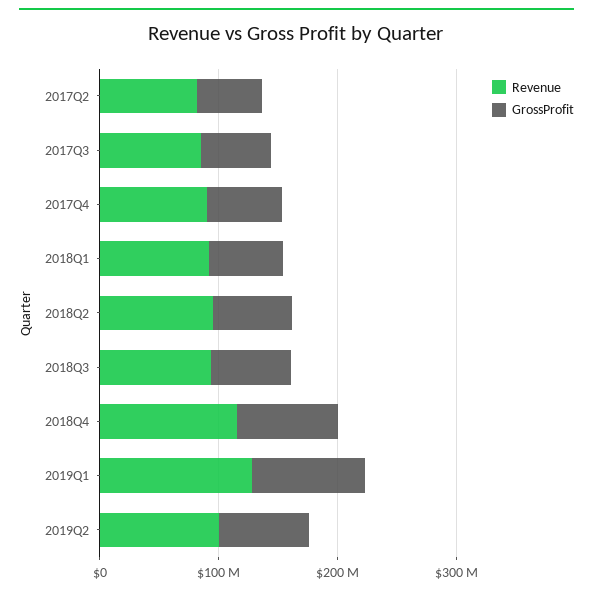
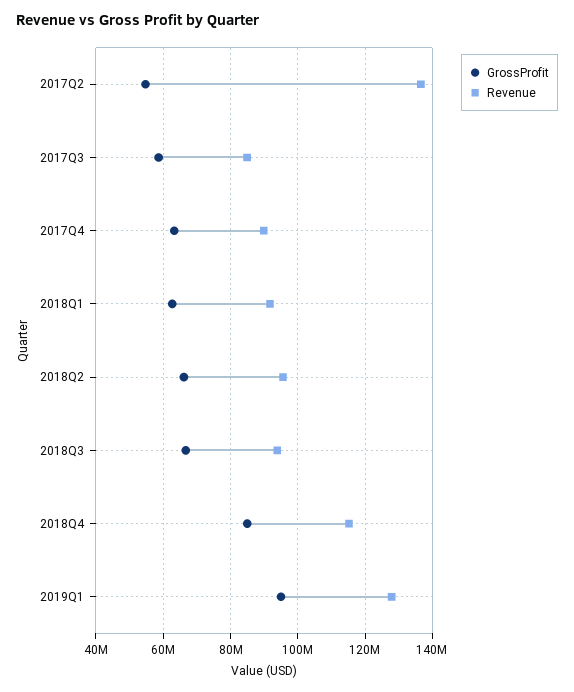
  {
    "Revenue": {
-     "2017Q2": 80000000,
+     "2017Q2": 136000000,
      "2017Q3": 84000000,
      "2017Q4": 90000000,
      "2018Q1": 92000000,
      "2018Q2": 96000000,
      "2018Q3": 94000000,
      "2018Q4": 116000000,
-     "2019Q1": 128000000,
+     "2019Q1": 128000000
-     "2019Q2": 100000000
    },
    "GrossProfit": {
      "2017Q2": 54000000,
      "2017Q3": 58000000,
      "2017Q4": 64000000,
      "2018Q1": 62000000,
      "2018Q2": 66000000,
      "2018Q3": 66000000,
      "2018Q4": 84000000,
-     "2019Q1": 94000000,
+     "2019Q1": 94000000
-     "2019Q2": 80000000
    }
  }

